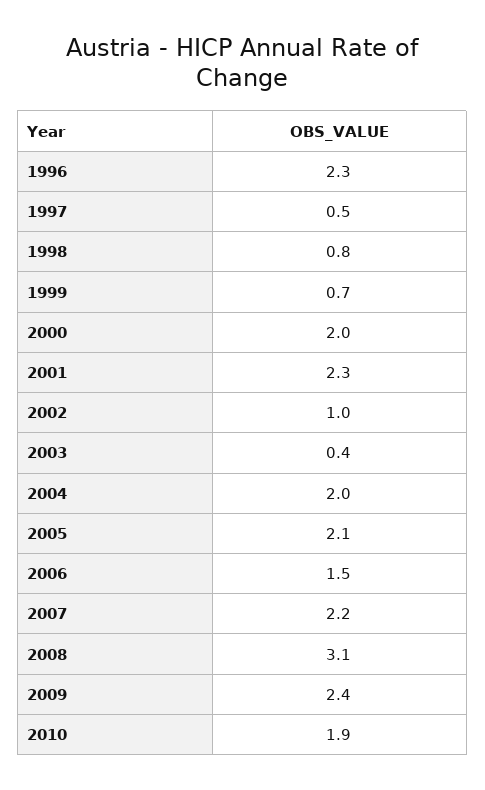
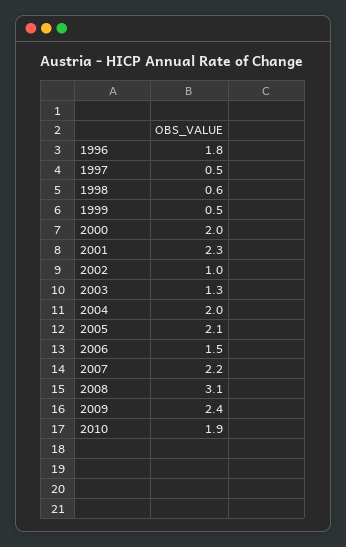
  {
-   "1996": 2.3,
+   "1996": 1.8,
    "1997": 0.5,
-   "1998": 0.8,
+   "1998": 0.6,
-   "1999": 0.7,
+   "1999": 0.5,
    "2000": 2,
    "2001": 2.3,
    "2002": 1,
-   "2003": 0.4,
+   "2003": 1.3,
    "2004": 2,
    "2005": 2.1,
    "2006": 1.5,
    "2007": 2.2,
    "2008": 3.1,
    "2009": 2.4,
    "2010": 1.9
  }

